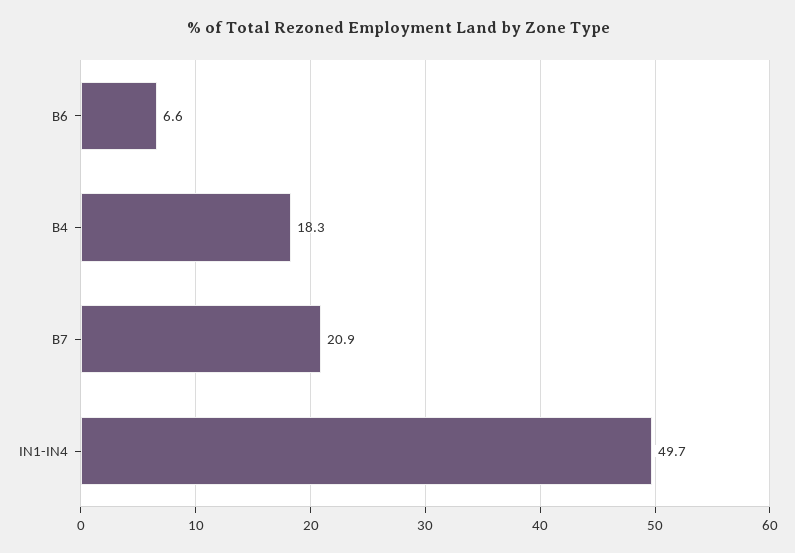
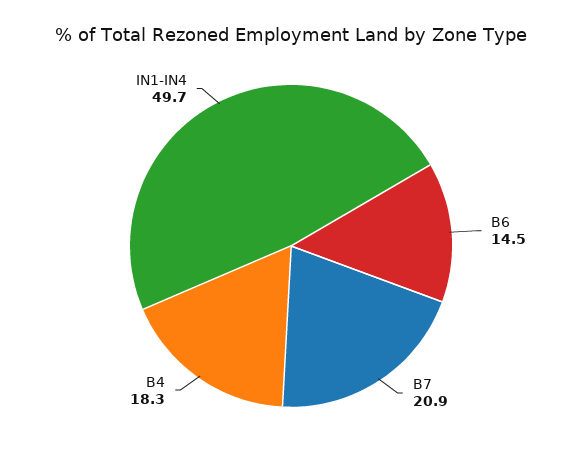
  {
-   "B6": 6.6,
+   "B6": 14.5,
    "B4": 18.3,
    "B7": 20.9,
    "IN1-IN4": 49.7
  }

